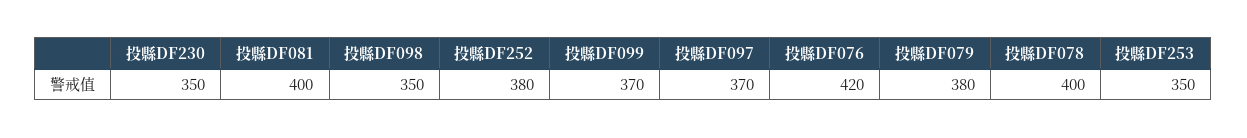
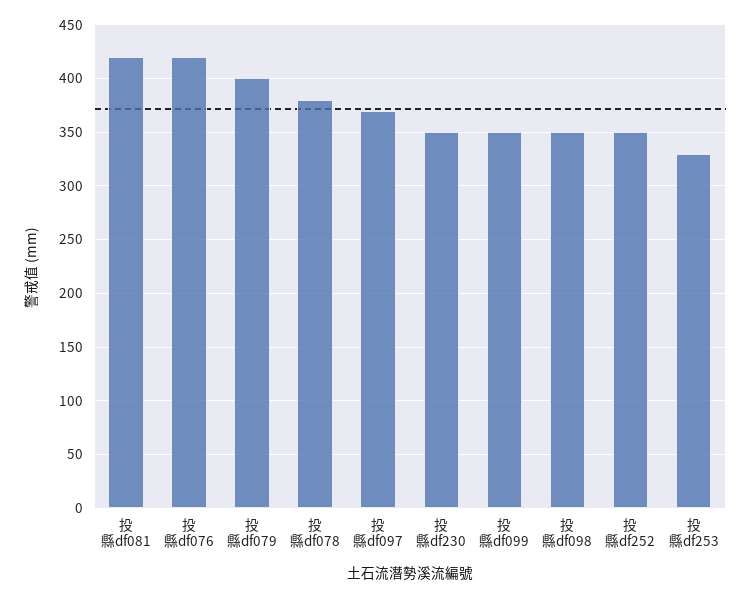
  {
    "投縣DF230": 350,
-   "投縣DF081": 400,
+   "投縣DF081": 420,
    "投縣DF098": 350,
-   "投縣DF252": 380,
+   "投縣DF252": 350,
-   "投縣DF099": 370,
+   "投縣DF099": 350,
    "投縣DF097": 370,
    "投縣DF076": 420,
-   "投縣DF079": 380,
+   "投縣DF079": 400,
-   "投縣DF078": 400,
+   "投縣DF078": 380,
-   "投縣DF253": 350
+   "投縣DF253": 330
  }

